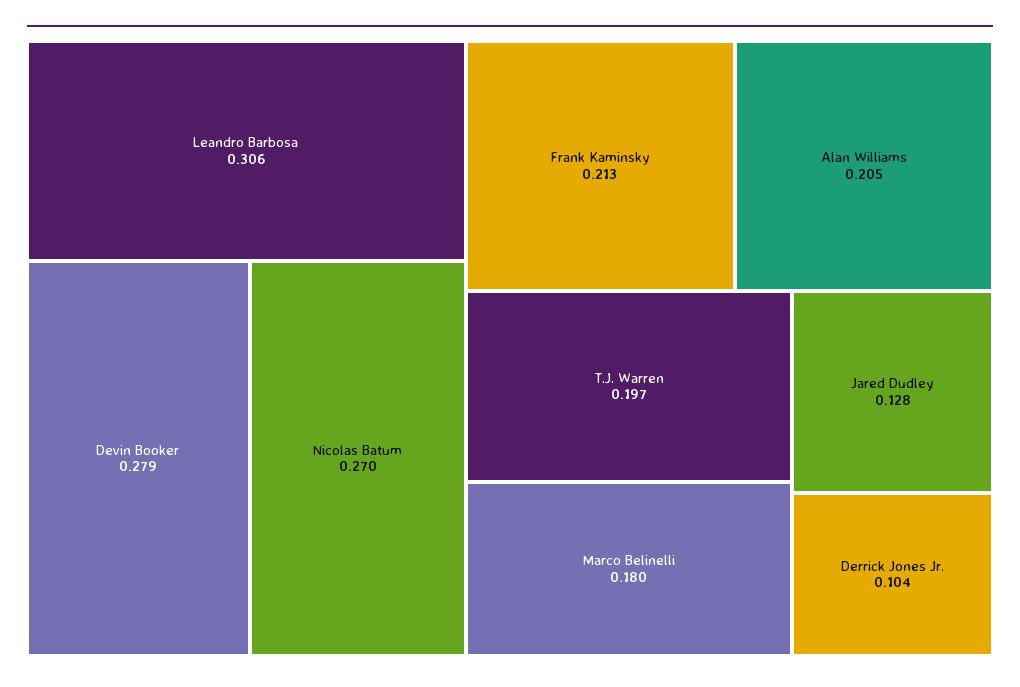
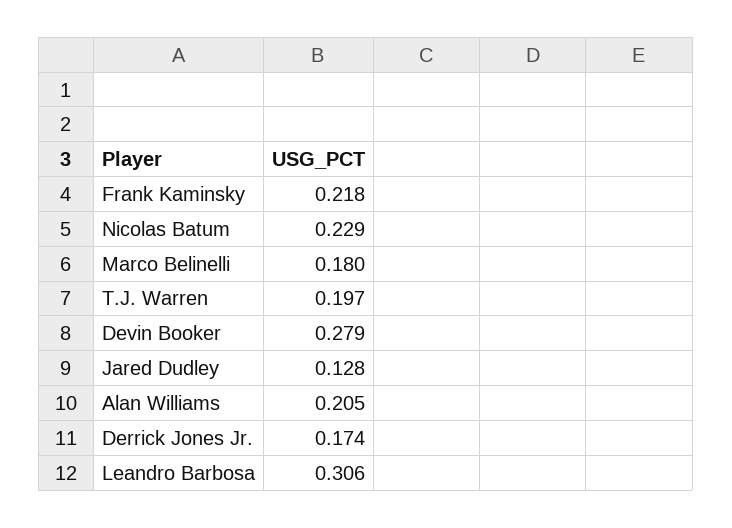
  {
    "Leandro Barbosa": 0.306,
    "Devin Booker": 0.279,
-   "Nicolas Batum": 0.27,
+   "Nicolas Batum": 0.229,
-   "Frank Kaminsky": 0.213,
+   "Frank Kaminsky": 0.218,
    "Alan Williams": 0.205,
    "T.J. Warren": 0.197,
    "Marco Belinelli": 0.18,
    "Jared Dudley": 0.128,
-   "Derrick Jones Jr.": 0.104
+   "Derrick Jones Jr.": 0.174
  }

